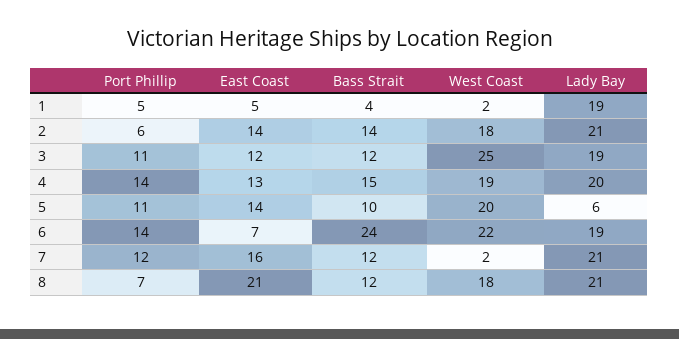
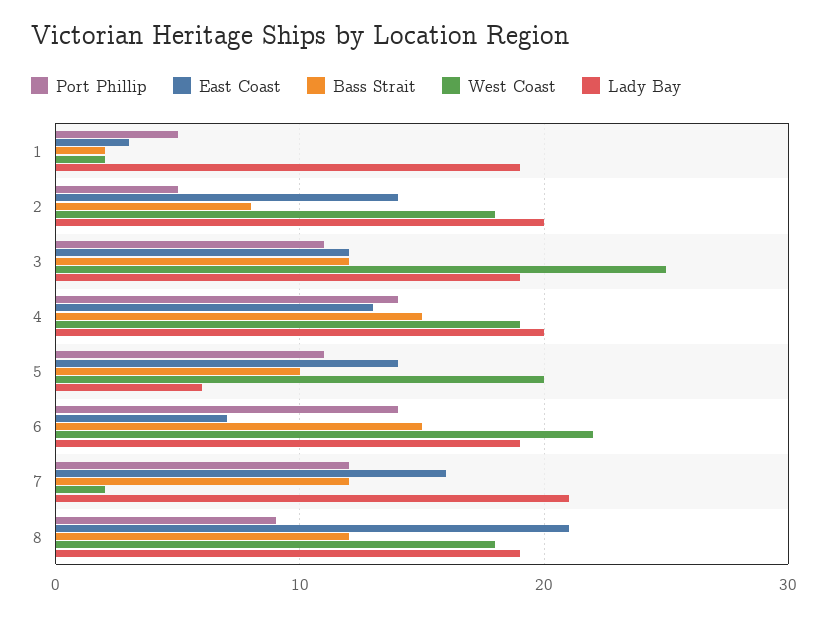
  {
    "Port Phillip": {
      "1": 5,
-     "2": 6,
+     "2": 5,
      "3": 11,
      "4": 14,
      "5": 11,
      "6": 14,
      "7": 12,
-     "8": 7
+     "8": 9
    },
    "East Coast": {
-     "1": 5,
+     "1": 3,
      "2": 14,
      "3": 12,
      "4": 13,
      "5": 14,
      "6": 7,
      "7": 16,
      "8": 21
    },
    "Bass Strait": {
-     "1": 4,
+     "1": 2,
-     "2": 14,
+     "2": 8,
      "3": 12,
      "4": 15,
      "5": 10,
-     "6": 24,
+     "6": 15,
      "7": 12,
      "8": 12
    },
    "West Coast": {
      "1": 2,
      "2": 18,
      "3": 25,
      "4": 19,
      "5": 20,
      "6": 22,
      "7": 2,
      "8": 18
    },
    "Lady Bay": {
      "1": 19,
-     "2": 21,
+     "2": 20,
      "3": 19,
      "4": 20,
      "5": 6,
      "6": 19,
      "7": 21,
-     "8": 21
+     "8": 19
    }
  }

